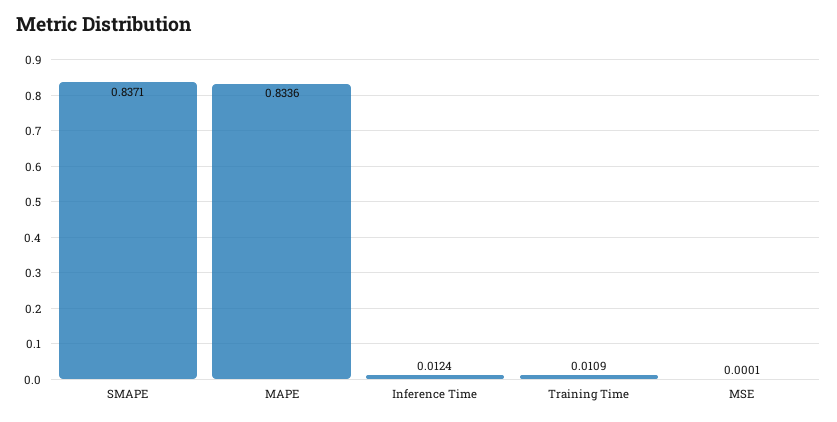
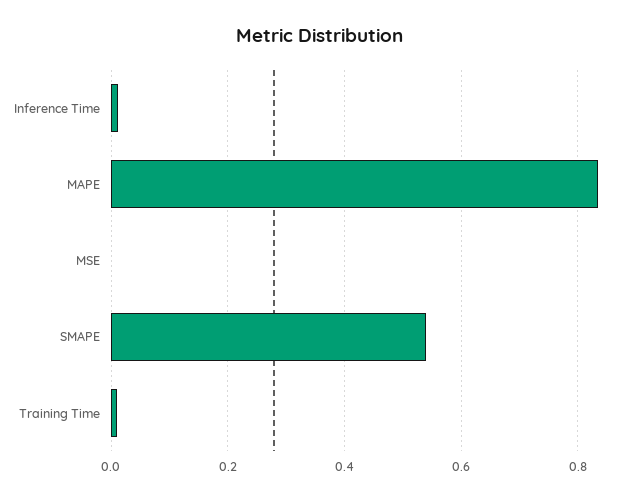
  {
-   "SMAPE": 0.8371,
+   "SMAPE": 0.54,
    "MAPE": 0.8336,
    "Inference Time": 0.0124,
    "Training Time": 0.0109,
    "MSE": 0.0001
  }

